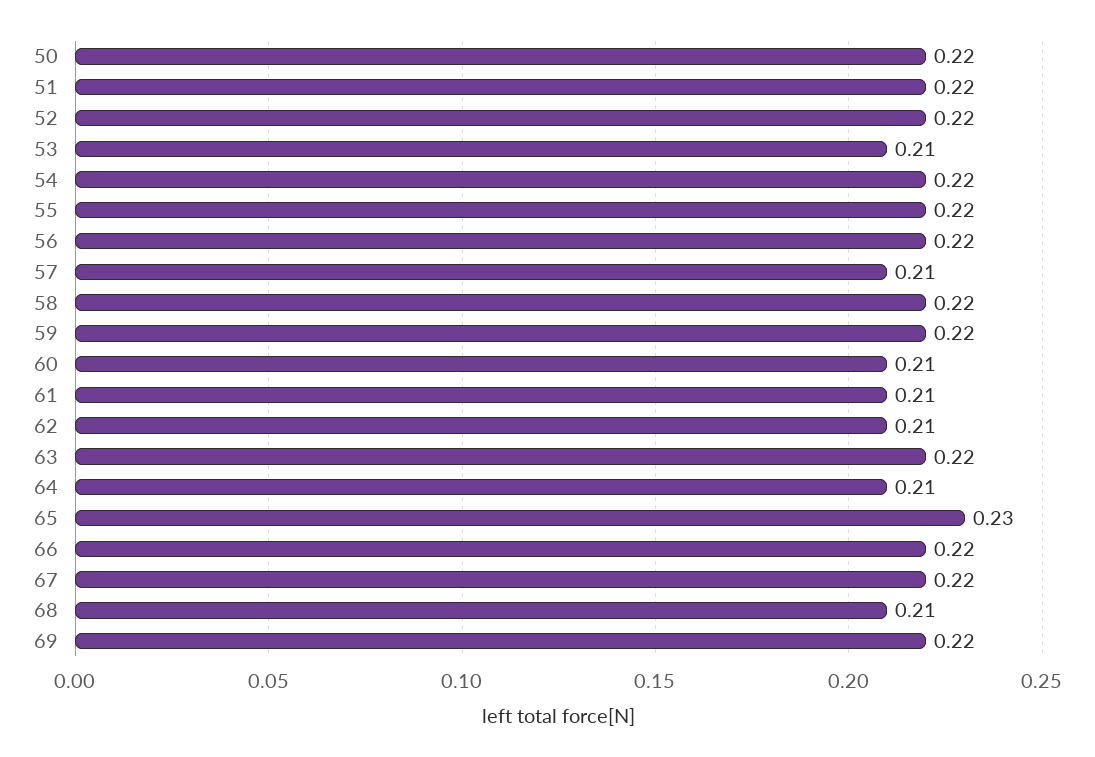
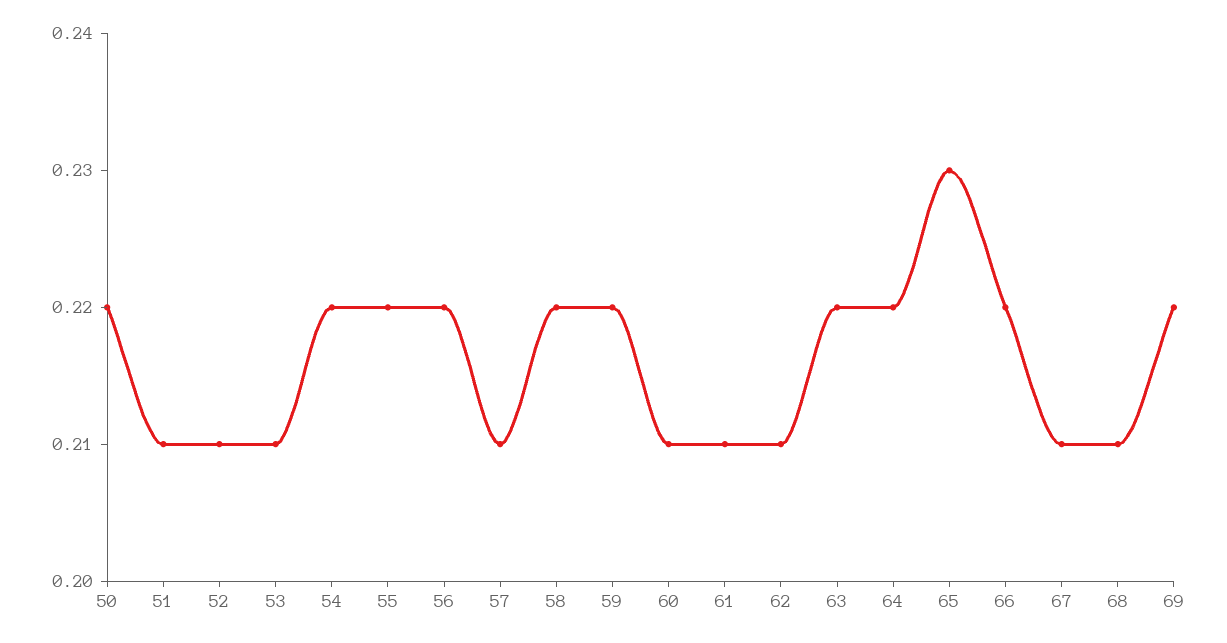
  {
    "50": 0.22,
-   "51": 0.22,
+   "51": 0.21,
-   "52": 0.22,
+   "52": 0.21,
    "53": 0.21,
    "54": 0.22,
    "55": 0.22,
    "56": 0.22,
    "57": 0.21,
    "58": 0.22,
    "59": 0.22,
    "60": 0.21,
    "61": 0.21,
    "62": 0.21,
    "63": 0.22,
-   "64": 0.21,
+   "64": 0.22,
    "65": 0.23,
    "66": 0.22,
-   "67": 0.22,
+   "67": 0.21,
    "68": 0.21,
    "69": 0.22
  }

